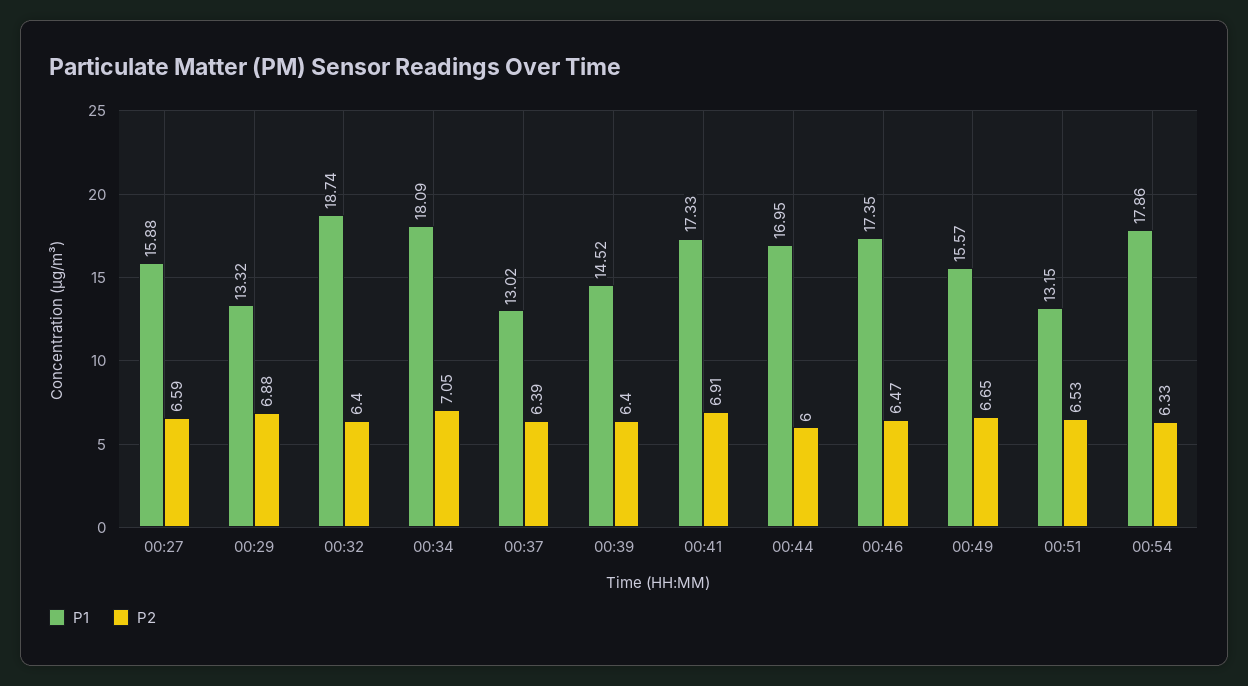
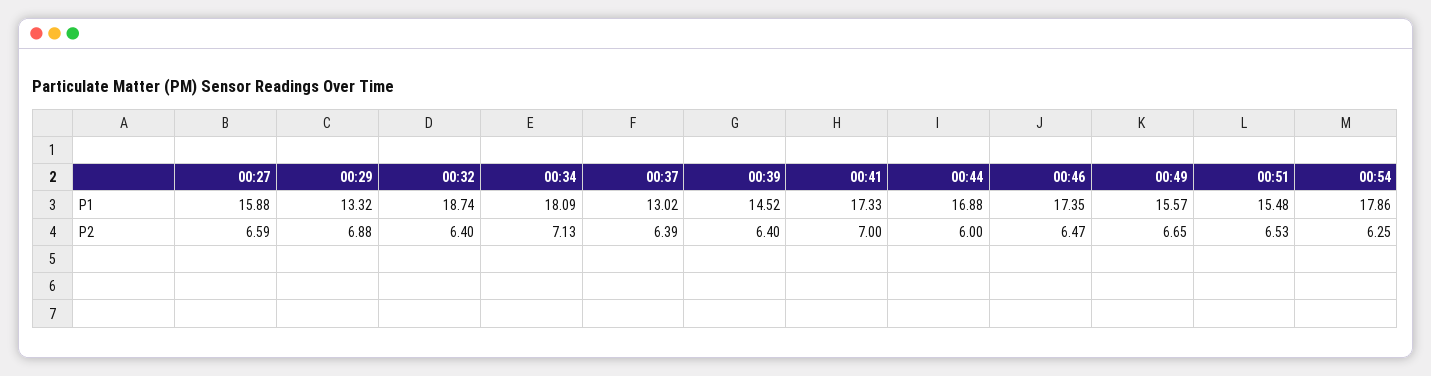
  {
    "P1": {
      "00:27": 15.88,
      "00:29": 13.32,
      "00:32": 18.74,
      "00:34": 18.09,
      "00:37": 13.02,
      "00:39": 14.52,
      "00:41": 17.33,
-     "00:44": 16.95,
+     "00:44": 16.88,
      "00:46": 17.35,
      "00:49": 15.57,
-     "00:51": 13.15,
+     "00:51": 15.48,
      "00:54": 17.86
    },
    "P2": {
      "00:27": 6.59,
      "00:29": 6.88,
      "00:32": 6.4,
-     "00:34": 7.05,
+     "00:34": 7.13,
      "00:37": 6.39,
      "00:39": 6.4,
-     "00:41": 6.91,
+     "00:41": 7,
      "00:44": 6,
      "00:46": 6.47,
      "00:49": 6.65,
      "00:51": 6.53,
-     "00:54": 6.33
+     "00:54": 6.25
    }
  }

